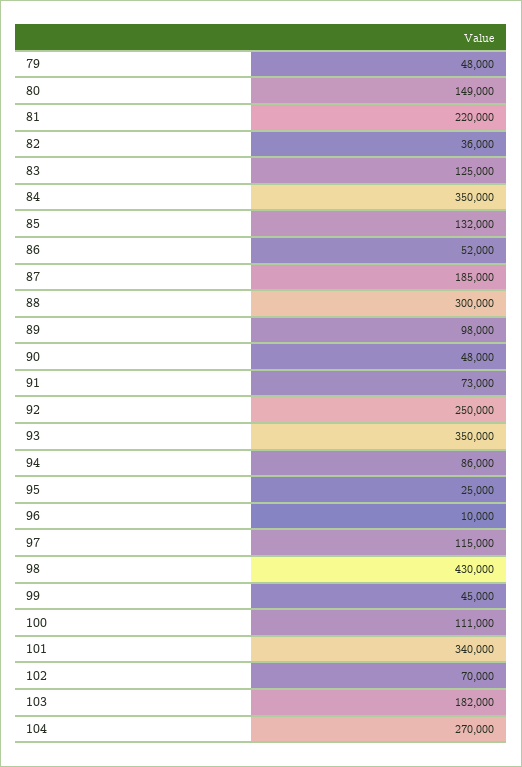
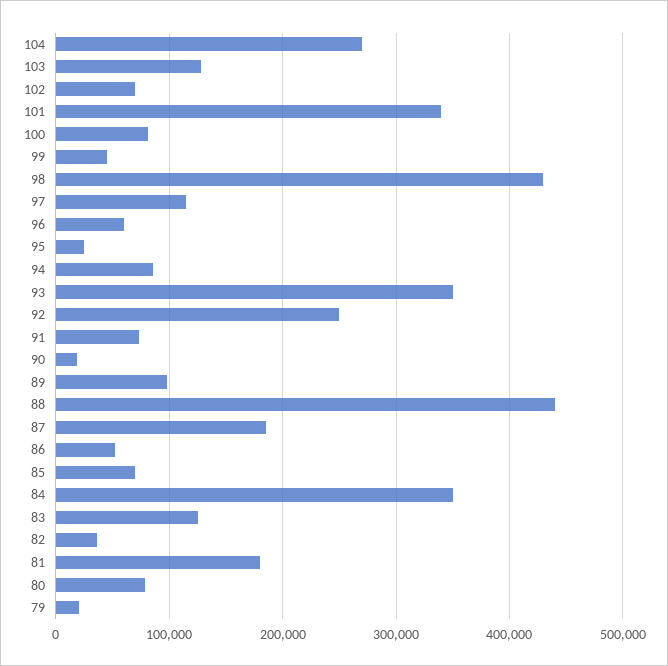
  {
-   "79": 48000,
+   "79": 20000,
-   "80": 149000,
+   "80": 80000,
-   "81": 220000,
+   "81": 180000,
    "82": 36000,
    "83": 125000,
    "84": 350000,
-   "85": 132000,
+   "85": 70000,
    "86": 52000,
    "87": 185000,
-   "88": 300000,
+   "88": 440000,
    "89": 98000,
-   "90": 48000,
+   "90": 20000,
    "91": 73000,
    "92": 250000,
    "93": 350000,
    "94": 86000,
    "95": 25000,
-   "96": 10000,
+   "96": 60000,
    "97": 115000,
    "98": 430000,
    "99": 45000,
-   "100": 111000,
+   "100": 80000,
    "101": 340000,
    "102": 70000,
-   "103": 182000,
+   "103": 130000,
    "104": 270000
  }

